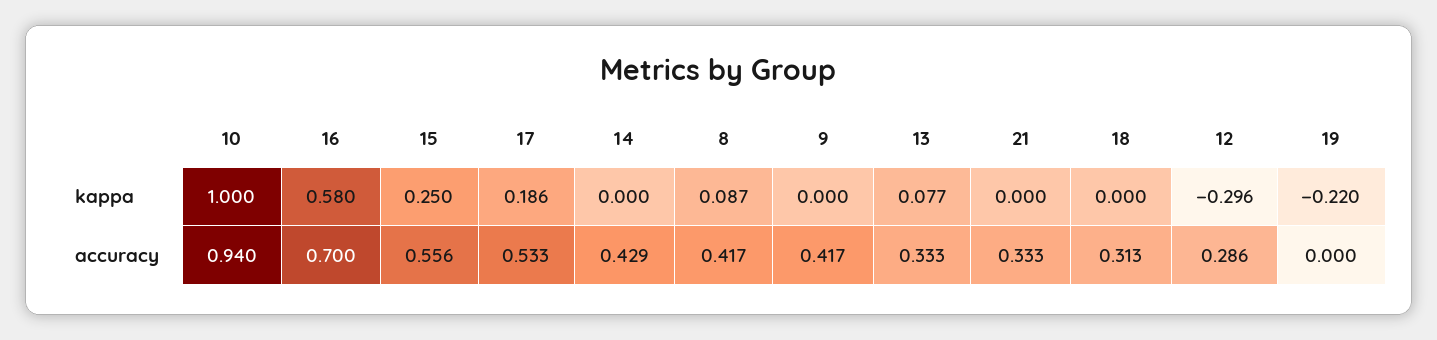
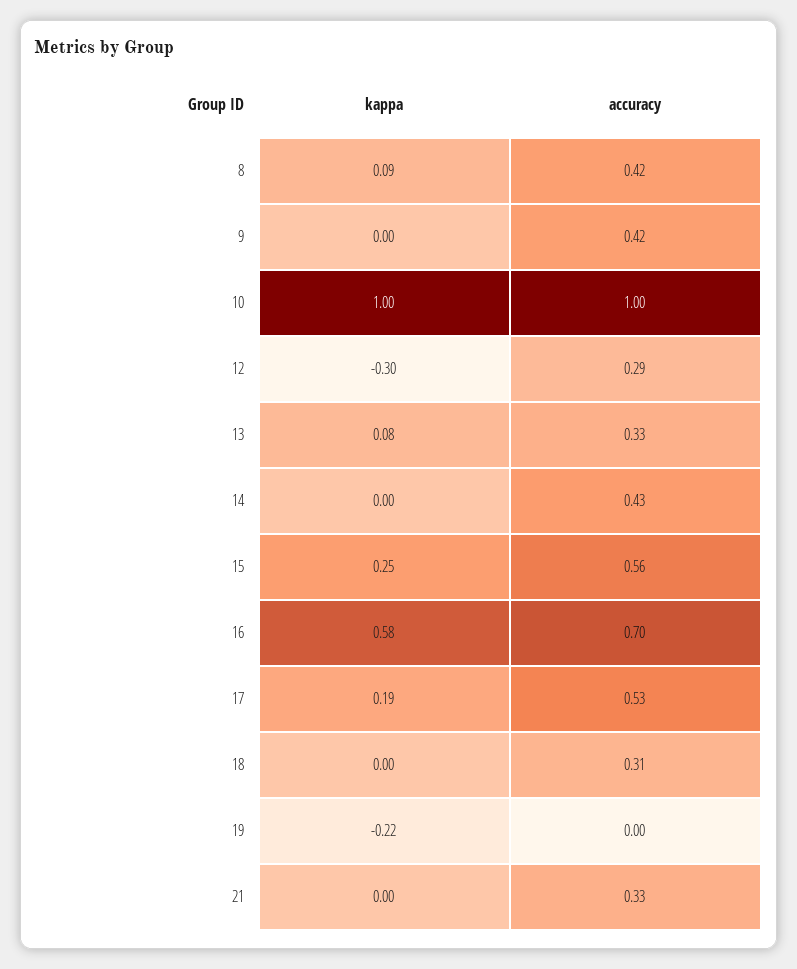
  {
    "10": {
      "kappa": 1,
-     "accuracy": 0.94
+     "accuracy": 1
    },
    "16": {
      "kappa": 0.58,
      "accuracy": 0.7
    },
    "15": {
      "kappa": 0.25,
      "accuracy": 0.556
    },
    "17": {
      "kappa": 0.186,
      "accuracy": 0.533
    },
    "14": {
      "kappa": 0,
      "accuracy": 0.429
    },
    "8": {
      "kappa": 0.087,
      "accuracy": 0.417
    },
    "9": {
      "kappa": 0,
      "accuracy": 0.417
    },
    "13": {
      "kappa": 0.077,
      "accuracy": 0.333
    },
    "21": {
      "kappa": 0,
      "accuracy": 0.333
    },
    "18": {
      "kappa": 0,
      "accuracy": 0.313
    },
    "12": {
      "kappa": -0.296,
      "accuracy": 0.286
    },
    "19": {
      "kappa": -0.22,
      "accuracy": 0
    }
  }

